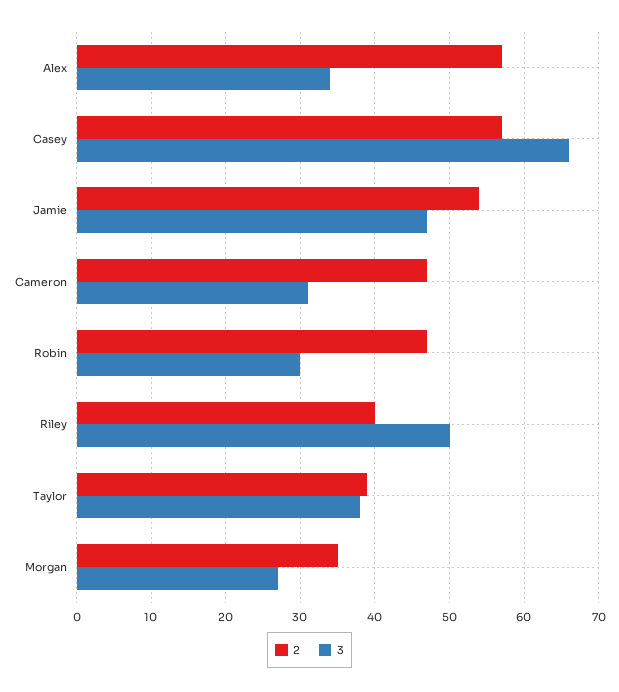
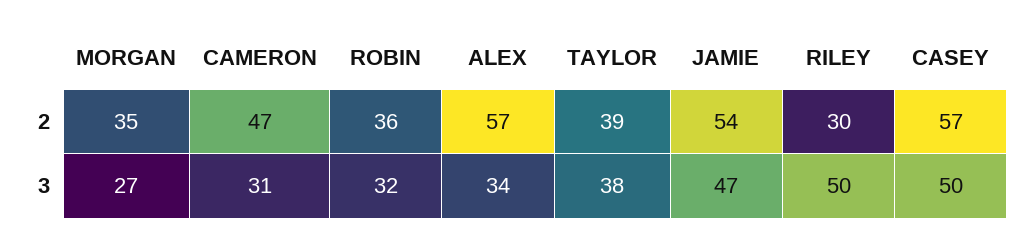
  {
    "2": {
      "Alex": 57,
      "Casey": 57,
      "Jamie": 54,
      "Cameron": 47,
-     "Robin": 47,
+     "Robin": 36,
-     "Riley": 40,
+     "Riley": 30,
      "Taylor": 39,
      "Morgan": 35
    },
    "3": {
      "Alex": 34,
-     "Casey": 66,
+     "Casey": 50,
      "Jamie": 47,
      "Cameron": 31,
-     "Robin": 30,
+     "Robin": 32,
      "Riley": 50,
      "Taylor": 38,
      "Morgan": 27
    }
  }

